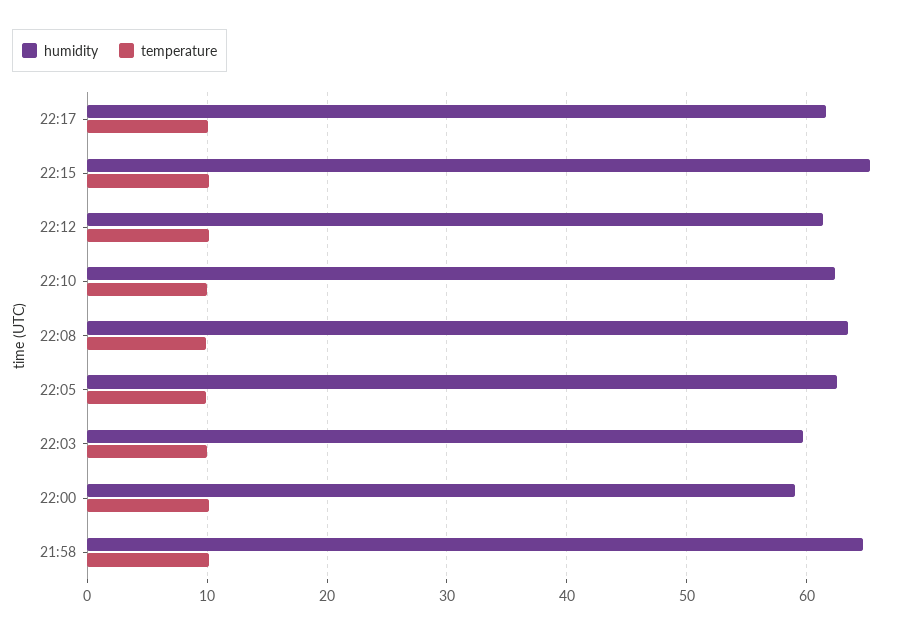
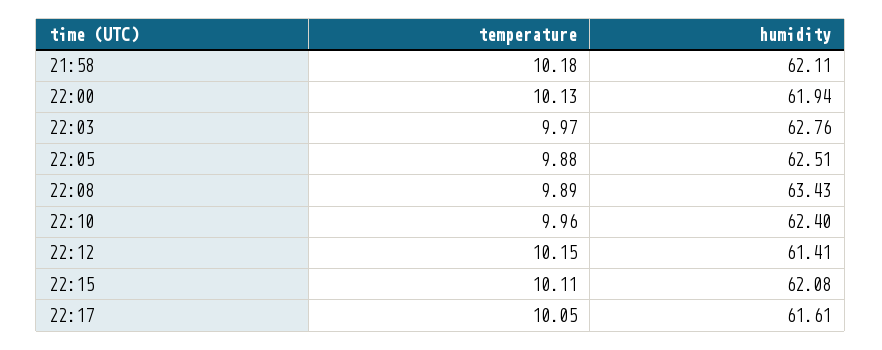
  {
    "humidity": {
      "22:17": 61.61,
-     "22:15": 65,
+     "22:15": 62.08,
      "22:12": 61.41,
      "22:10": 62.4,
      "22:08": 63.43,
      "22:05": 62.51,
-     "22:03": 60,
+     "22:03": 62.76,
-     "22:00": 59,
+     "22:00": 61.94,
-     "21:58": 65
+     "21:58": 62.11
    },
    "temperature": {
      "22:17": 10.05,
      "22:15": 10.11,
      "22:12": 10.15,
      "22:10": 9.96,
      "22:08": 9.89,
      "22:05": 9.88,
      "22:03": 9.97,
      "22:00": 10.13,
      "21:58": 10.18
    }
  }

